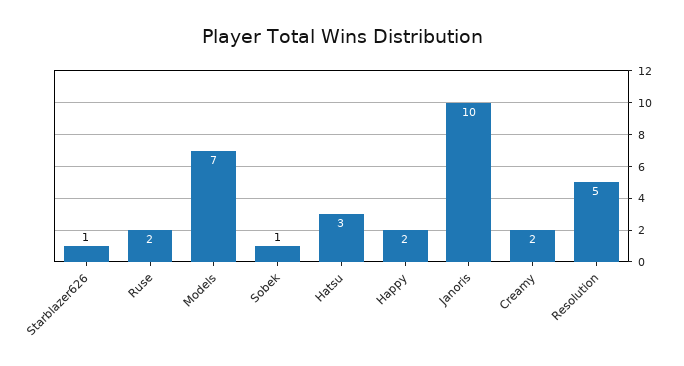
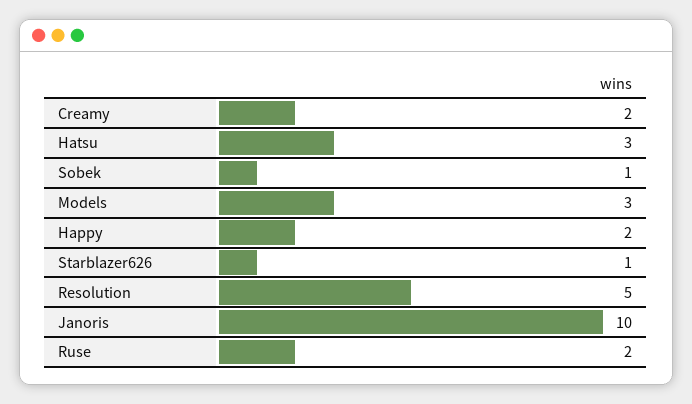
  {
    "Starblazer626": 1,
    "Ruse": 2,
-   "Models": 7,
+   "Models": 3,
    "Sobek": 1,
    "Hatsu": 3,
    "Happy": 2,
    "Janoris": 10,
    "Creamy": 2,
    "Resolution": 5
  }

